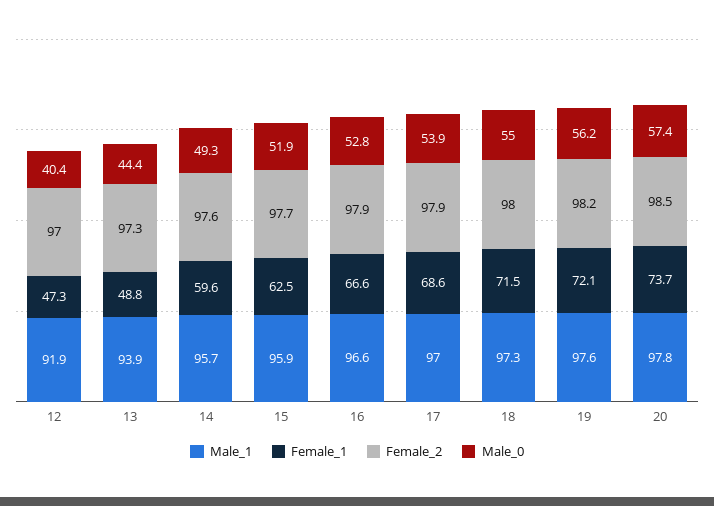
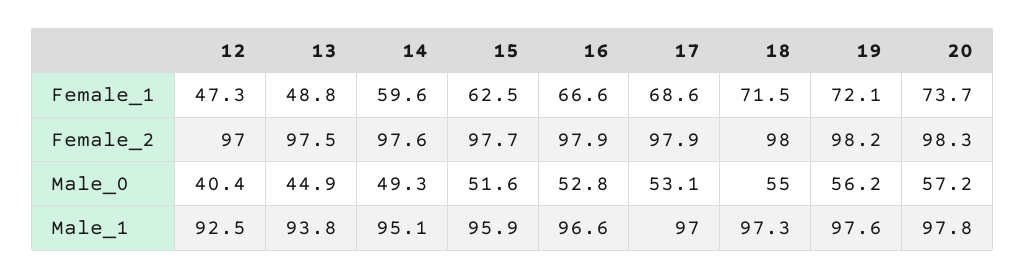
  {
    "Male_1": {
-     "12": 91.9,
+     "12": 92.5,
-     "13": 93.9,
+     "13": 93.8,
-     "14": 95.7,
+     "14": 95.1,
      "15": 95.9,
      "16": 96.6,
      "17": 97,
      "18": 97.3,
      "19": 97.6,
      "20": 97.8
    },
    "Female_1": {
      "12": 47.3,
      "13": 48.8,
      "14": 59.6,
      "15": 62.5,
      "16": 66.6,
      "17": 68.6,
      "18": 71.5,
      "19": 72.1,
      "20": 73.7
    },
    "Female_2": {
      "12": 97,
-     "13": 97.3,
+     "13": 97.5,
      "14": 97.6,
      "15": 97.7,
      "16": 97.9,
      "17": 97.9,
      "18": 98,
      "19": 98.2,
-     "20": 98.5
+     "20": 98.3
    },
    "Male_0": {
      "12": 40.4,
-     "13": 44.4,
+     "13": 44.9,
      "14": 49.3,
-     "15": 51.9,
+     "15": 51.6,
      "16": 52.8,
-     "17": 53.9,
+     "17": 53.1,
      "18": 55,
      "19": 56.2,
-     "20": 57.4
+     "20": 57.2
    }
  }

